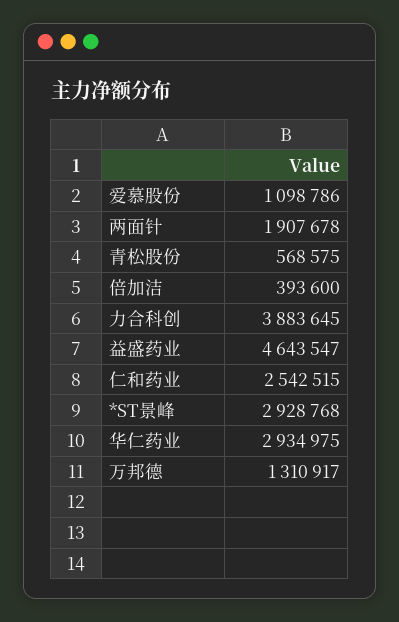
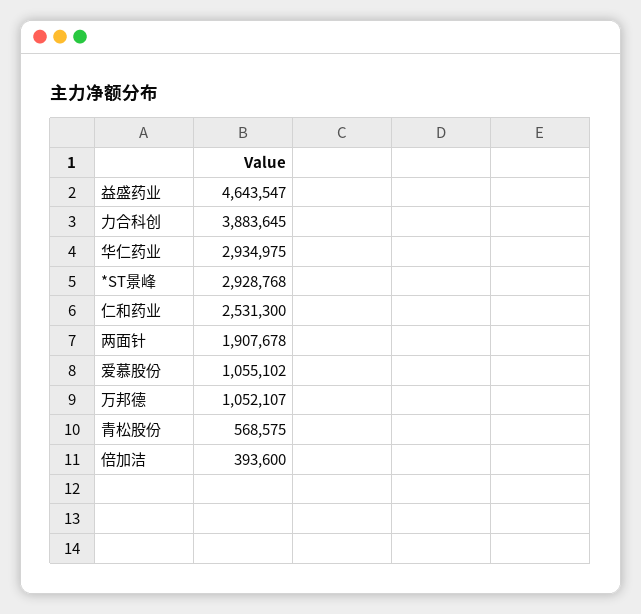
  {
-   "爱慕股份": 1098786,
+   "爱慕股份": 1055102,
    "两面针": 1907678,
    "青松股份": 568575,
    "倍加洁": 393600,
    "力合科创": 3883645,
    "益盛药业": 4643547,
-   "仁和药业": 2542515,
+   "仁和药业": 2531300,
    "*ST景峰": 2928768,
    "华仁药业": 2934975,
-   "万邦德": 1310917
+   "万邦德": 1052107
  }

